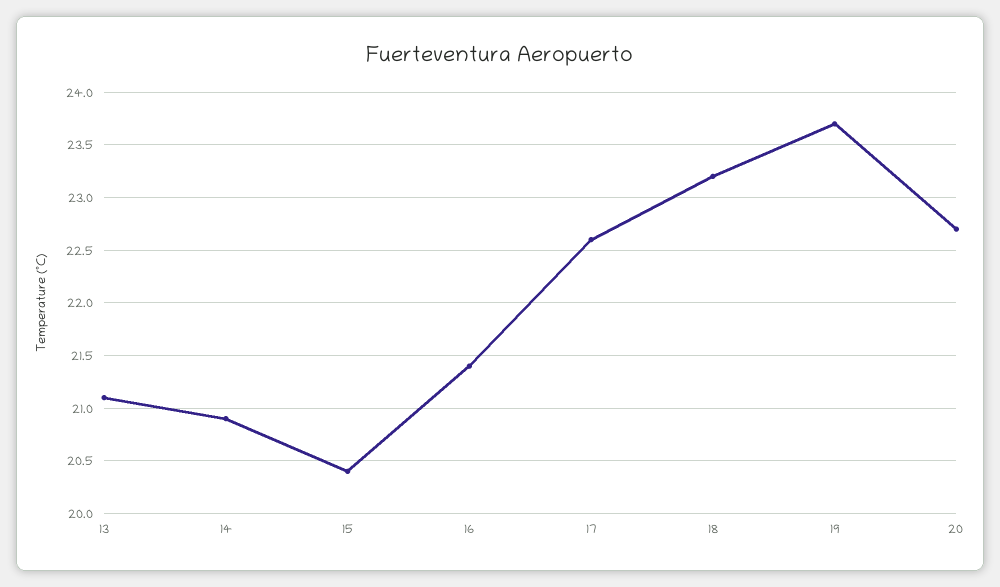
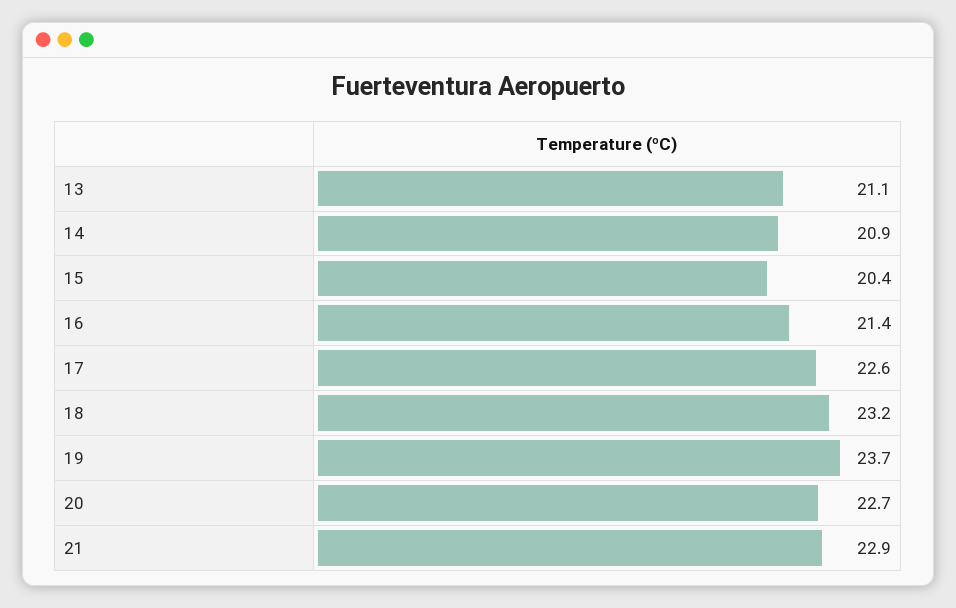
  {
    "13": 21.1,
    "14": 20.9,
    "15": 20.4,
    "16": 21.4,
    "17": 22.6,
    "18": 23.2,
    "19": 23.7,
-   "20": 22.7
+   "20": 22.7,
+   "21": 22.9
  }

